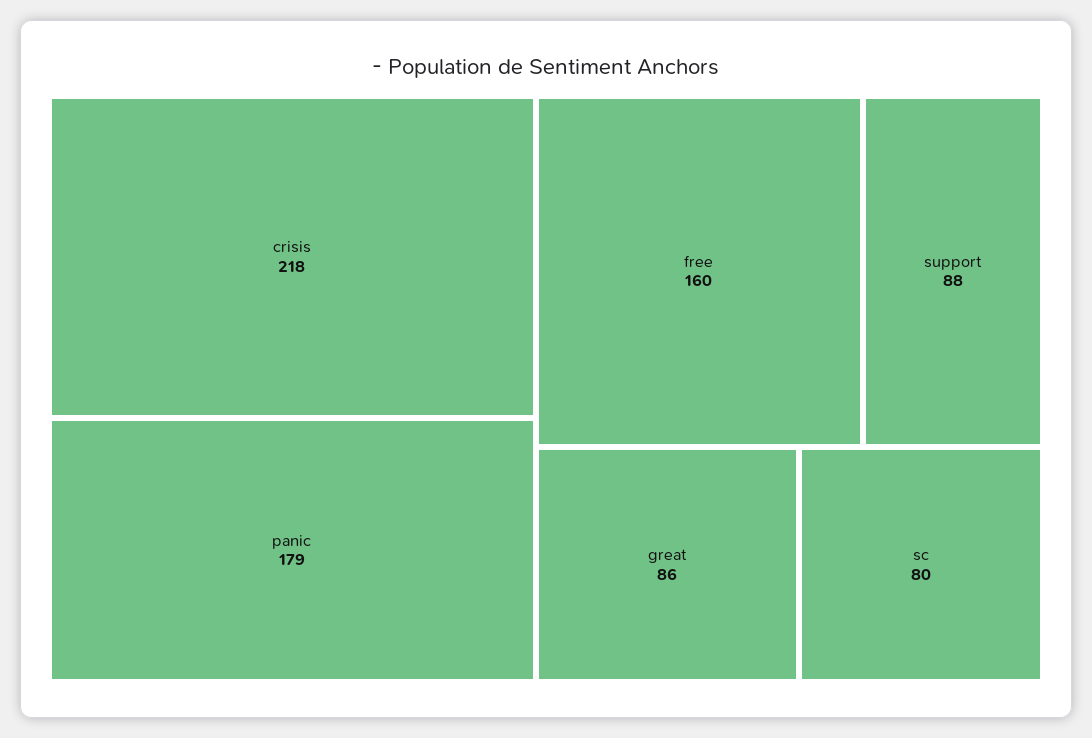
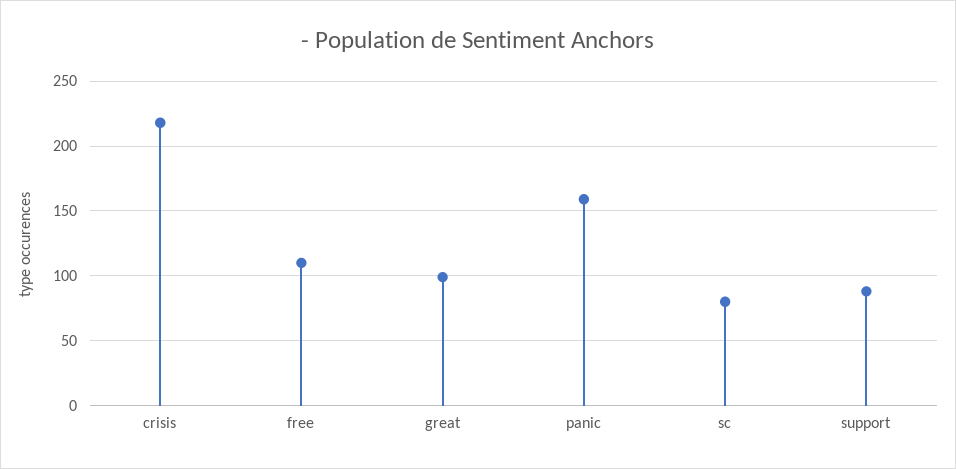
  {
    "crisis": 218,
-   "panic": 179,
+   "panic": 160,
-   "free": 160,
+   "free": 110,
    "support": 88,
-   "great": 86,
+   "great": 100,
    "sc": 80
  }

